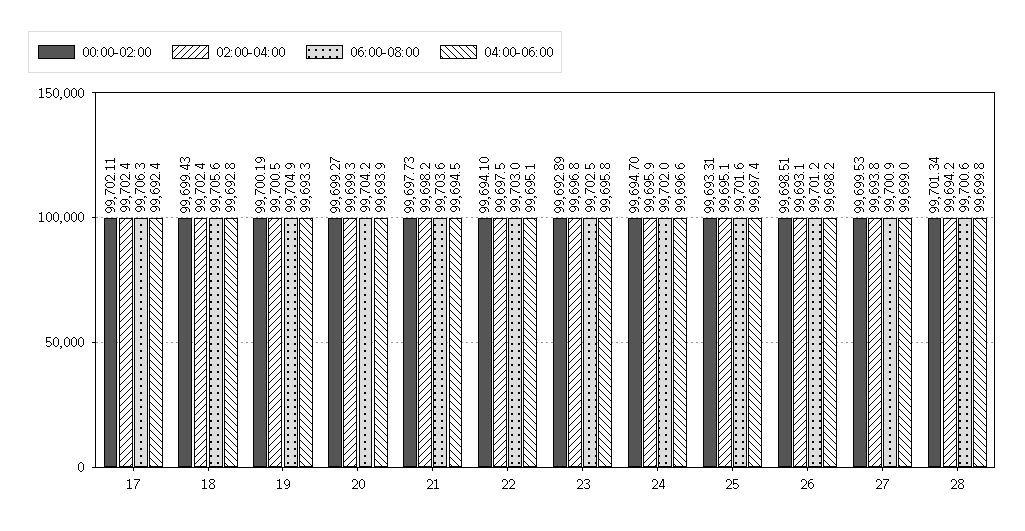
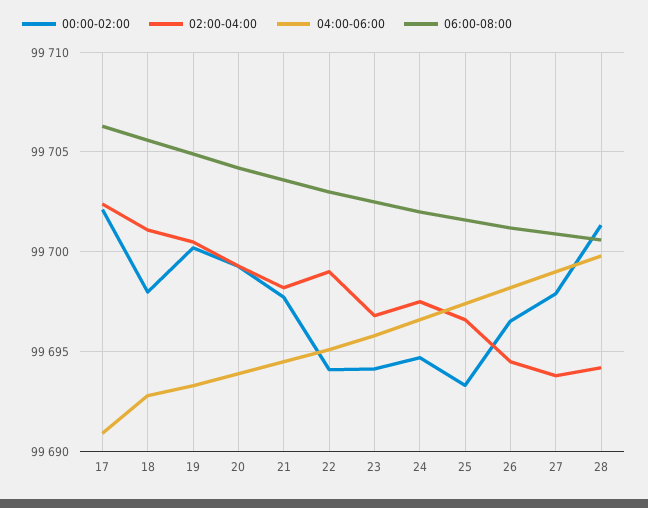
  {
    "00:00-02:00": {
      "17": 99702.11,
-     "18": 99699.43,
+     "18": 99698,
      "19": 99700.19,
      "20": 99699.27,
      "21": 99697.73,
      "22": 99694.1,
-     "23": 99692.89,
+     "23": 99694,
      "24": 99694.7,
      "25": 99693.31,
-     "26": 99698.51,
+     "26": 99696.5,
-     "27": 99699.53,
+     "27": 99698,
      "28": 99701.34
    },
    "02:00-04:00": {
      "17": 99702.4,
-     "18": 99702.4,
+     "18": 99701,
      "19": 99700.5,
      "20": 99699.3,
      "21": 99698.2,
-     "22": 99697.5,
+     "22": 99699,
      "23": 99696.8,
-     "24": 99695.9,
+     "24": 99697.5,
-     "25": 99695.1,
+     "25": 99696.5,
-     "26": 99693.1,
+     "26": 99694.5,
      "27": 99693.8,
      "28": 99694.2
    },
    "06:00-08:00": {
      "17": 99706.3,
      "18": 99705.6,
      "19": 99704.9,
      "20": 99704.2,
      "21": 99703.6,
      "22": 99703,
      "23": 99702.5,
      "24": 99702,
      "25": 99701.6,
      "26": 99701.2,
      "27": 99700.9,
      "28": 99700.6
    },
    "04:00-06:00": {
-     "17": 99692.4,
+     "17": 99691,
      "18": 99692.8,
      "19": 99693.3,
      "20": 99693.9,
      "21": 99694.5,
      "22": 99695.1,
      "23": 99695.8,
      "24": 99696.6,
      "25": 99697.4,
      "26": 99698.2,
      "27": 99699,
      "28": 99699.8
    }
  }

